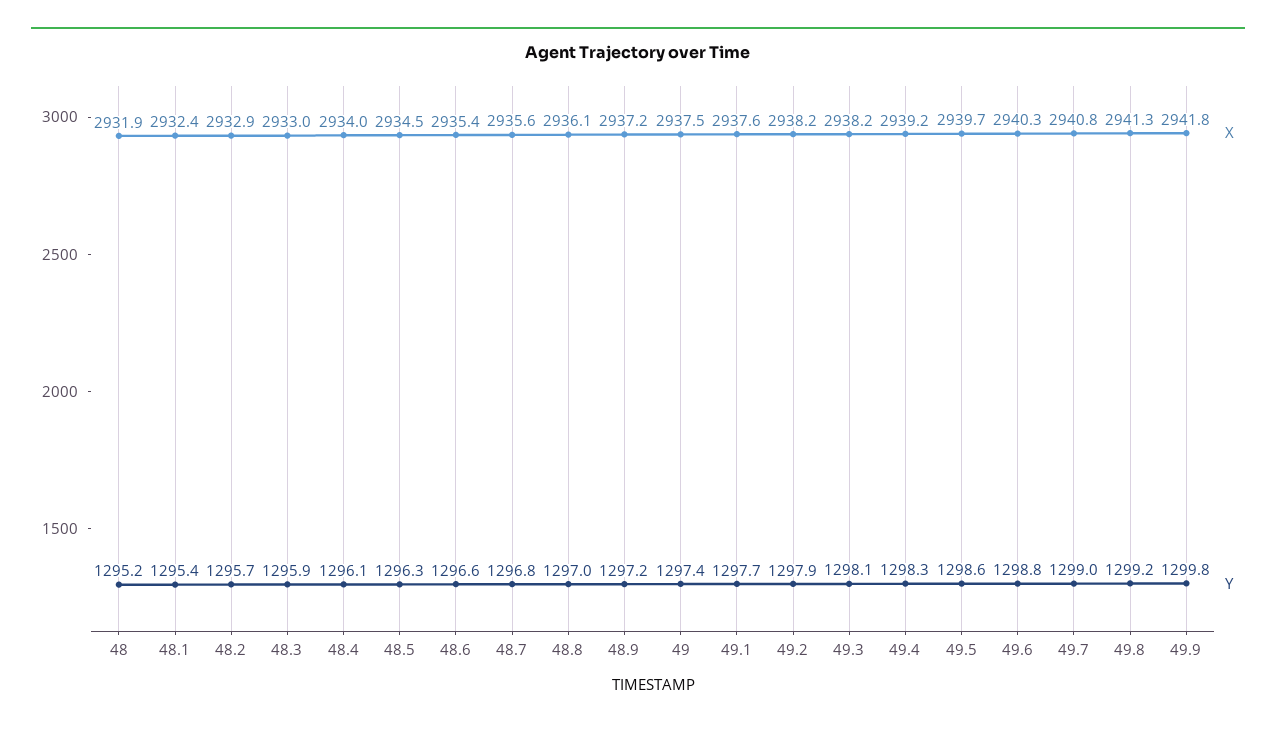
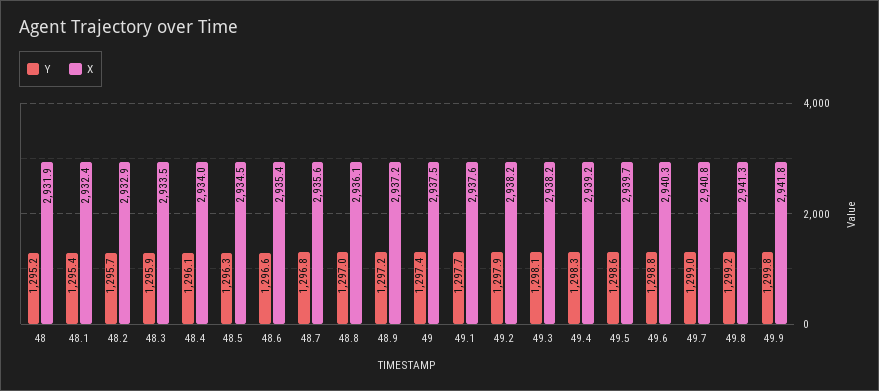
  {
    "X": {
      "48": 2931.9,
      "48.1": 2932.4,
      "48.2": 2932.9,
-     "48.3": 2933,
+     "48.3": 2933.5,
      "48.4": 2934,
      "48.5": 2934.5,
      "48.6": 2935.4,
      "48.7": 2935.6,
      "48.8": 2936.1,
      "48.9": 2937.2,
      "49": 2937.5,
      "49.1": 2937.6,
      "49.2": 2938.2,
      "49.3": 2938.2,
      "49.4": 2939.2,
      "49.5": 2939.7,
      "49.6": 2940.3,
      "49.7": 2940.8,
      "49.8": 2941.3,
      "49.9": 2941.8
    },
    "Y": {
      "48": 1295.2,
      "48.1": 1295.4,
      "48.2": 1295.7,
      "48.3": 1295.9,
      "48.4": 1296.1,
      "48.5": 1296.3,
      "48.6": 1296.6,
      "48.7": 1296.8,
      "48.8": 1297,
      "48.9": 1297.2,
      "49": 1297.4,
      "49.1": 1297.7,
      "49.2": 1297.9,
      "49.3": 1298.1,
      "49.4": 1298.3,
      "49.5": 1298.6,
      "49.6": 1298.8,
      "49.7": 1299,
      "49.8": 1299.2,
      "49.9": 1299.8
    }
  }

